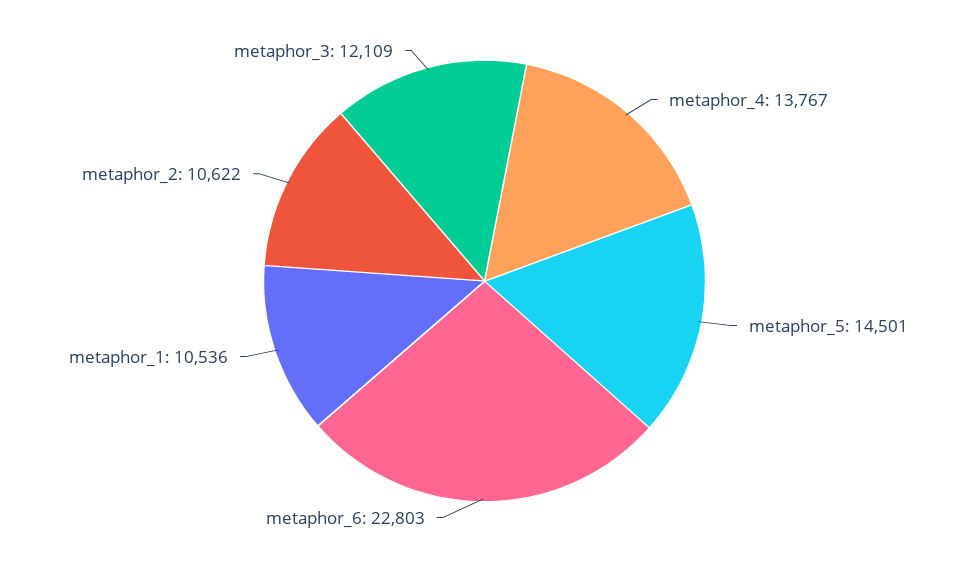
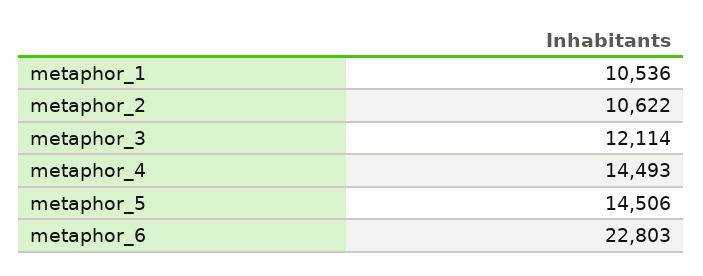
  {
-   "metaphor_4": 13767,
+   "metaphor_4": 14493,
-   "metaphor_5": 14501,
+   "metaphor_5": 14506,
    "metaphor_6": 22803,
    "metaphor_1": 10536,
    "metaphor_2": 10622,
-   "metaphor_3": 12109
+   "metaphor_3": 12114
  }

